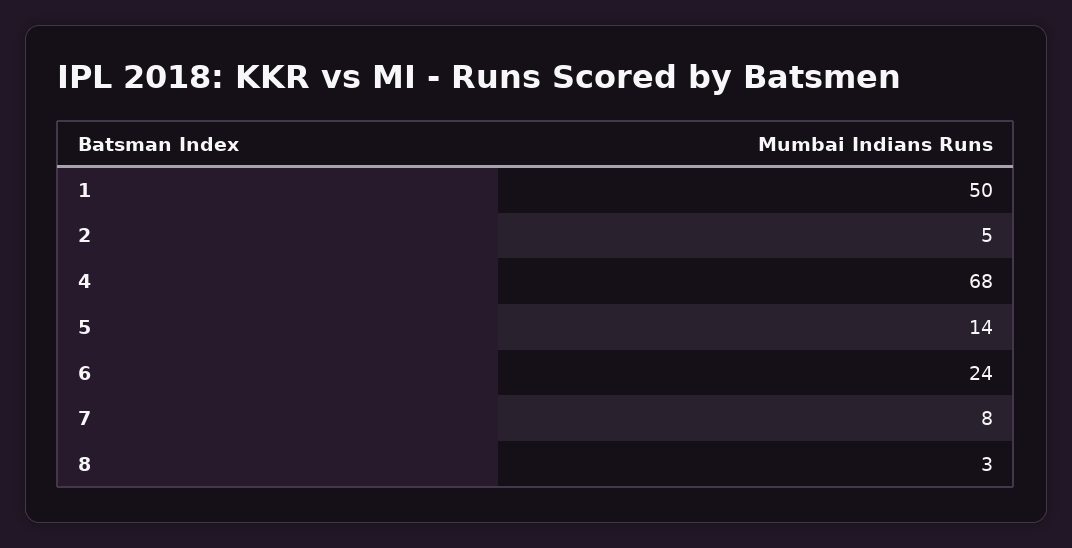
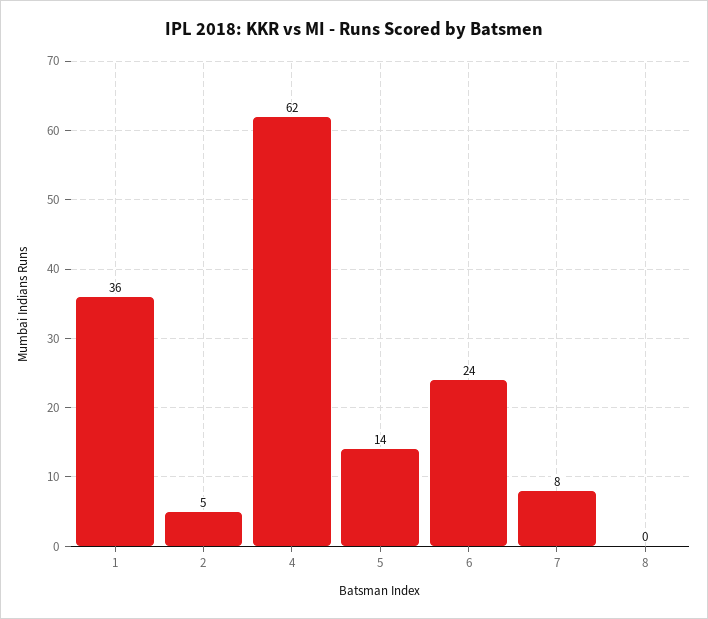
  {
-   "1": 50,
+   "1": 36,
    "2": 5,
-   "4": 68,
+   "4": 62,
    "5": 14,
    "6": 24,
    "7": 8,
-   "8": 3
+   "8": 0
  }

